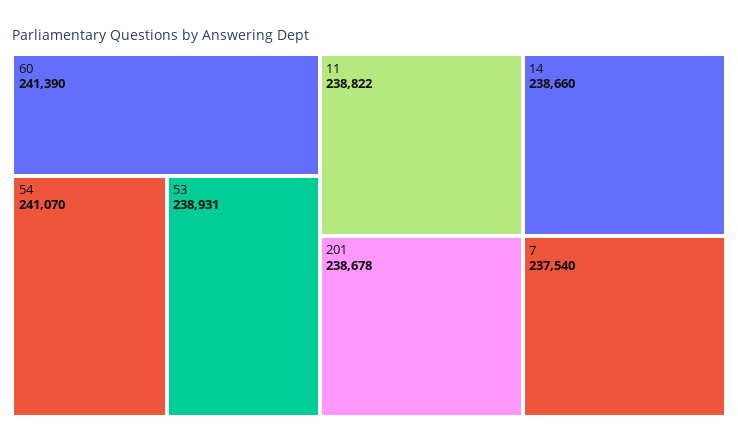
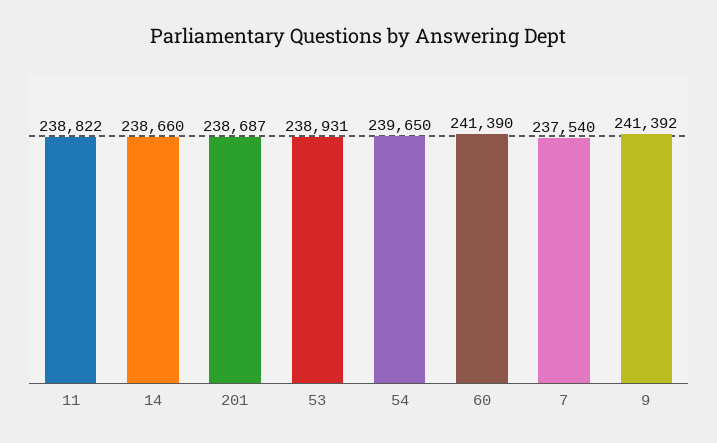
  {
    "60": 241390,
-   "54": 241070,
+   "54": 239650,
    "53": 238931,
    "11": 238822,
-   "201": 238678,
+   "201": 238687,
    "14": 238660,
-   "7": 237540
+   "7": 237540,
+   "9": 241392
  }

